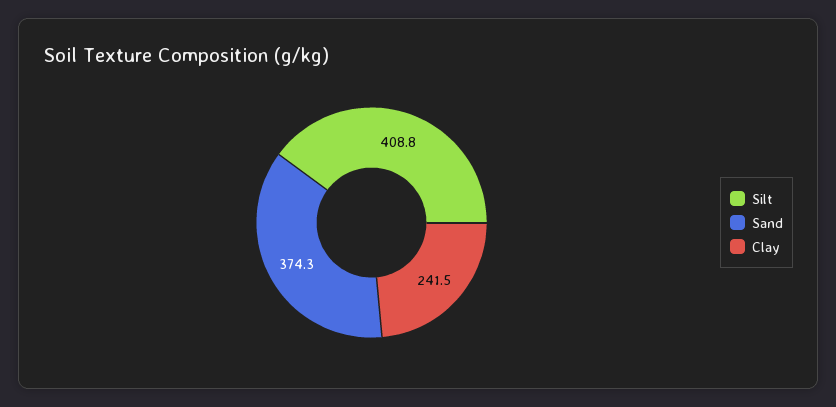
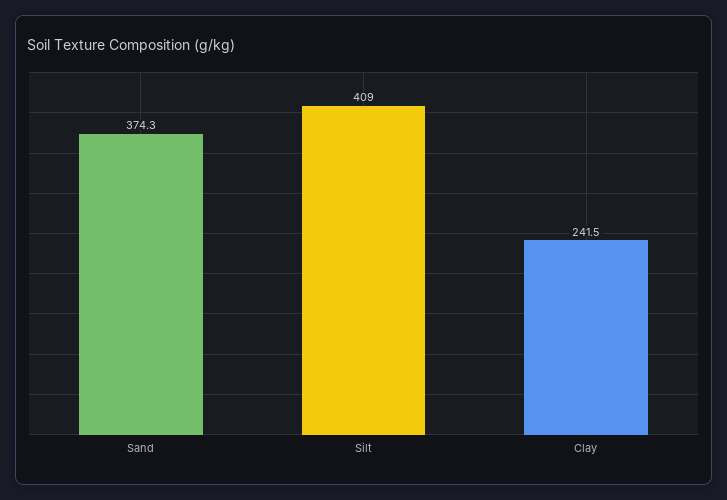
  {
-   "Silt": 408.8,
+   "Silt": 409,
    "Sand": 374.3,
    "Clay": 241.5
  }

